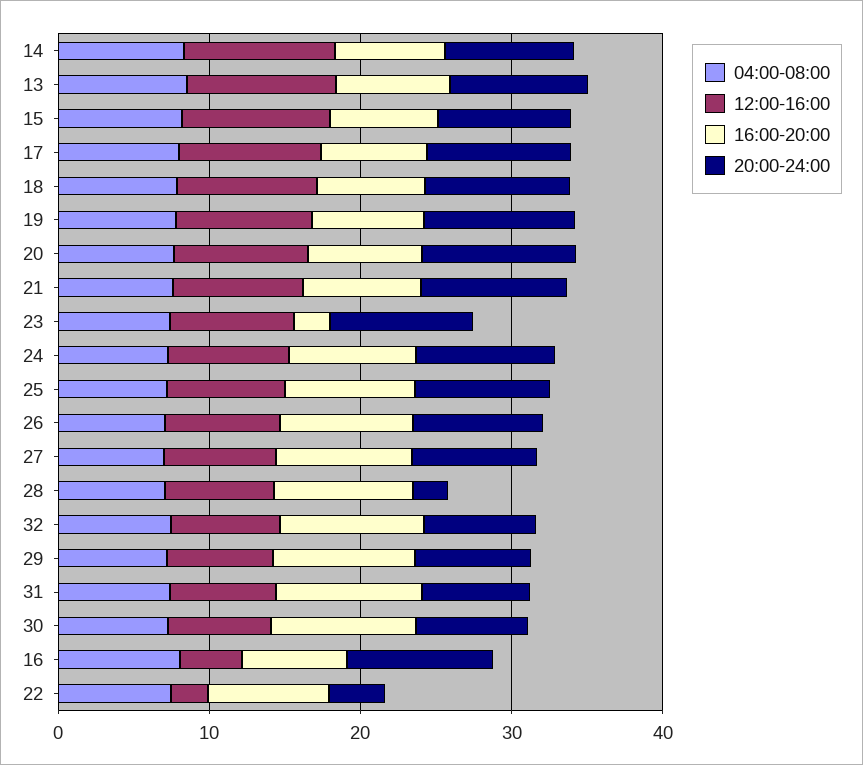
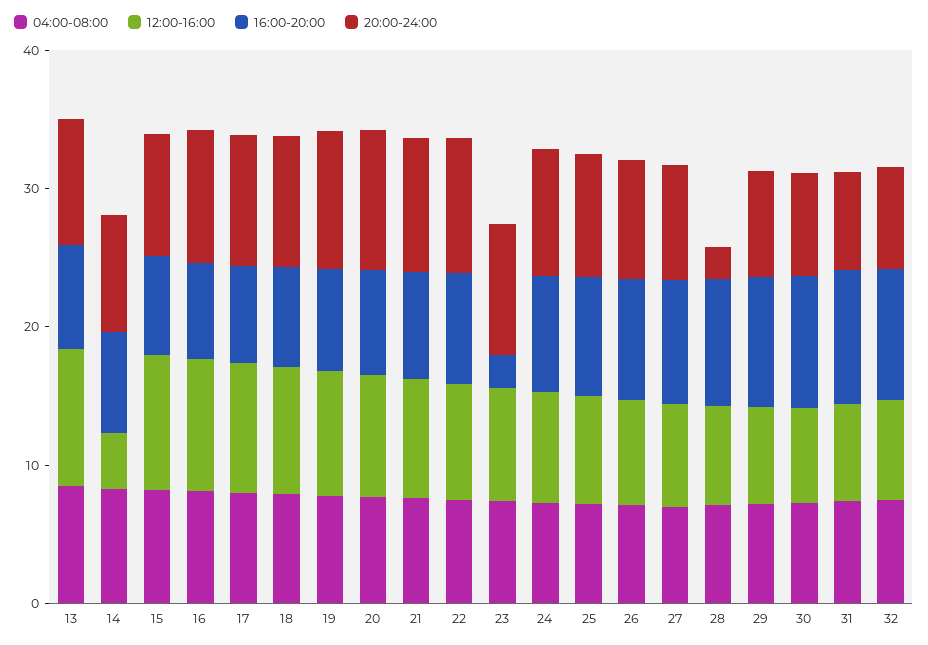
  {
    "04:00-08:00": {
      "14": 8,
      "13": 8,
      "15": 8,
      "17": 8,
      "18": 8,
      "19": 8,
      "20": 8,
      "21": 8,
      "23": 8,
      "24": 8,
      "25": 8,
      "26": 8,
      "27": 8,
      "28": 8,
      "32": 8,
      "29": 8,
      "31": 8,
      "30": 8,
      "16": 8,
      "22": 8
    },
    "12:00-16:00": {
-     "14": 10,
+     "14": 4,
      "13": 10,
      "15": 10,
      "17": 10,
      "18": 10,
      "19": 10,
      "20": 8,
      "21": 8,
      "23": 8,
      "24": 8,
      "25": 8,
      "26": 8,
      "27": 8,
      "28": 8,
      "32": 8,
      "29": 8,
      "31": 8,
      "30": 6,
-     "16": 4,
+     "16": 10,
-     "22": 2
+     "22": 8
    },
    "16:00-20:00": {
      "14": 8,
      "13": 8,
      "15": 8,
      "17": 8,
      "18": 8,
      "19": 8,
      "20": 8,
      "21": 8,
      "23": 2,
      "24": 8,
      "25": 8,
      "26": 8,
      "27": 10,
      "28": 10,
      "32": 10,
      "29": 10,
      "31": 10,
      "30": 10,
      "16": 6,
      "22": 8
    },
    "20:00-24:00": {
      "14": 8,
      "13": 10,
      "15": 8,
      "17": 10,
      "18": 10,
      "19": 10,
      "20": 10,
      "21": 10,
      "23": 10,
      "24": 10,
      "25": 8,
      "26": 8,
      "27": 8,
      "28": 2,
      "32": 8,
      "29": 8,
      "31": 8,
      "30": 8,
      "16": 10,
-     "22": 4
+     "22": 10
    }
  }

